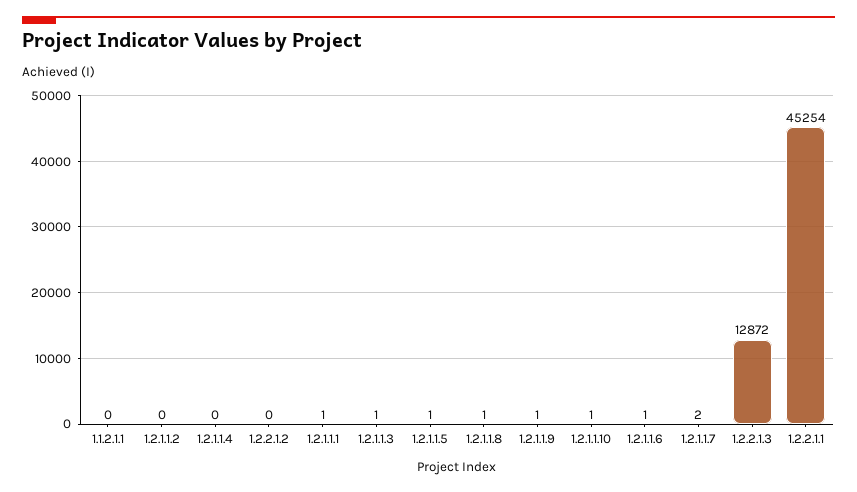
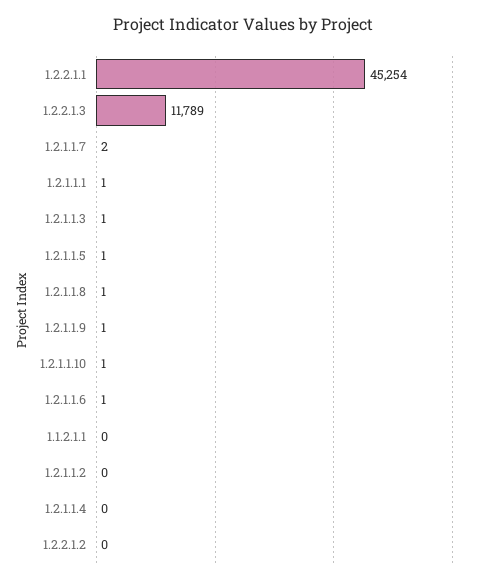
  {
    "1.1.2.1.1": 0,
    "1.2.1.1.2": 0,
    "1.2.1.1.4": 0,
    "1.2.2.1.2": 0,
    "1.2.1.1.1": 1,
    "1.2.1.1.3": 1,
    "1.2.1.1.5": 1,
    "1.2.1.1.8": 1,
    "1.2.1.1.9": 1,
    "1.2.1.1.10": 1,
    "1.2.1.1.6": 1,
    "1.2.1.1.7": 2,
-   "1.2.2.1.3": 12872,
+   "1.2.2.1.3": 11789,
    "1.2.2.1.1": 45254
  }

